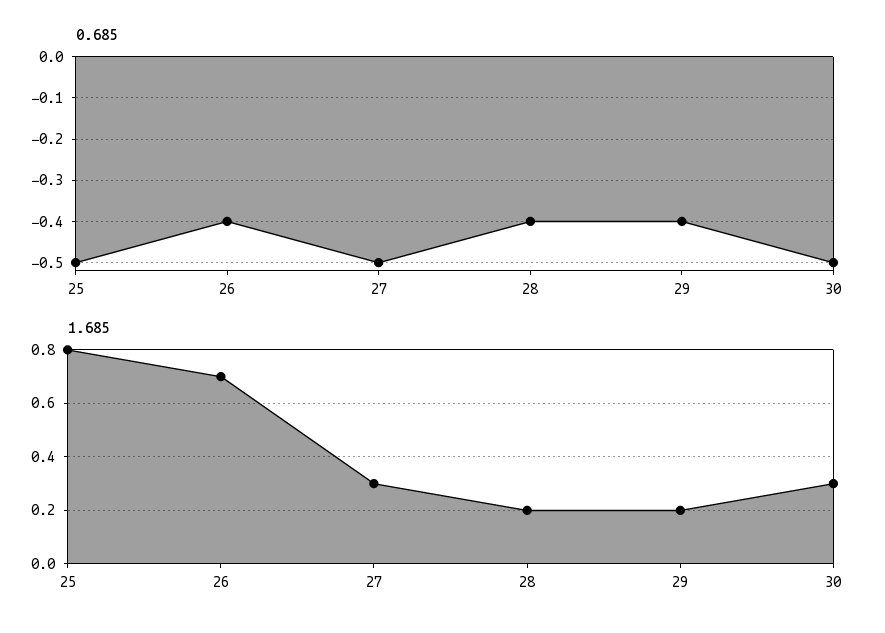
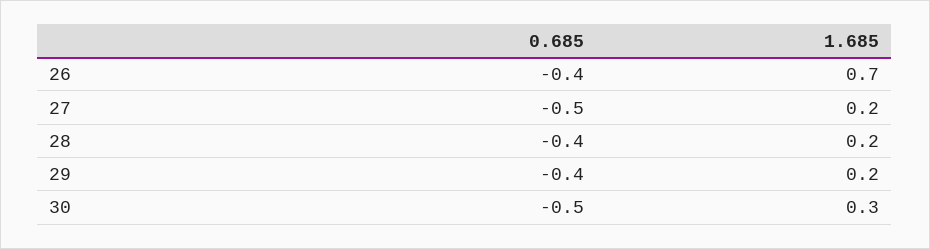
  {
    "0.685": {
-     "25": -0.5,
      "26": -0.4,
      "27": -0.5,
      "28": -0.4,
      "29": -0.4,
      "30": -0.5
    },
    "1.685": {
-     "25": 0.8,
      "26": 0.7,
-     "27": 0.3,
+     "27": 0.2,
      "28": 0.2,
      "29": 0.2,
      "30": 0.3
    }
  }

